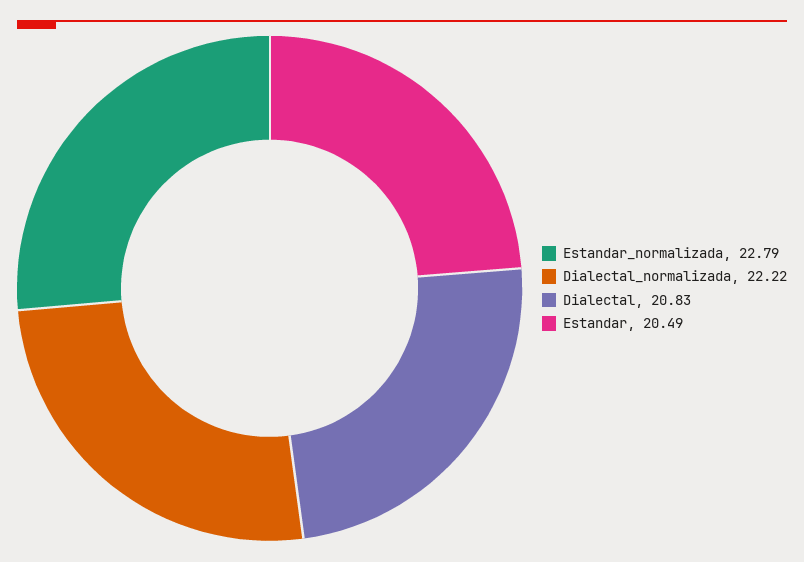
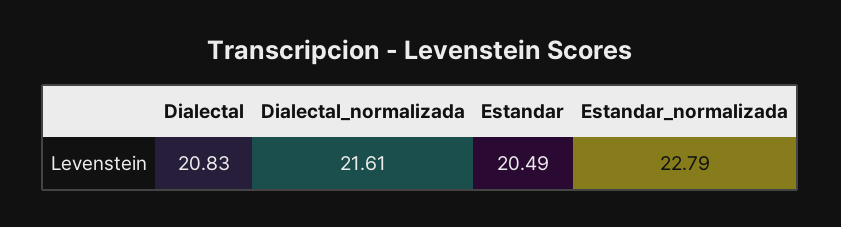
  {
    "Estandar_normalizada": 22.79,
-   "Dialectal_normalizada": 22.22,
+   "Dialectal_normalizada": 21.61,
    "Dialectal": 20.83,
    "Estandar": 20.49
  }

